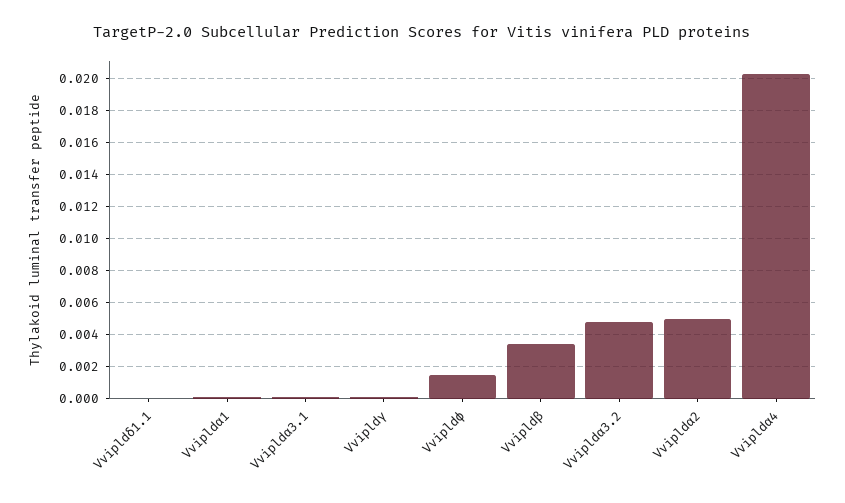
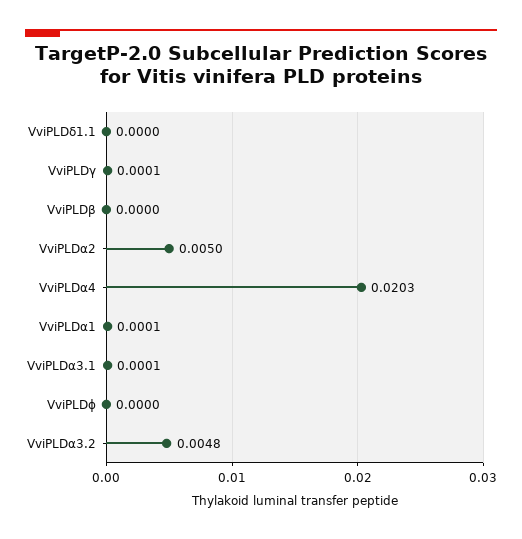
  {
    "Vvipldδ1.1": 0,
    "Vvipldα1": 0.0001,
    "Vvipldα3.1": 0.0001,
    "Vvipldγ": 0.0001,
-   "Vvipldϕ": 0.0015,
+   "Vvipldϕ": 0,
-   "Vvipldβ": 0.0035,
+   "Vvipldβ": 0,
    "Vvipldα3.2": 0.0048,
    "Vvipldα2": 0.005,
    "Vvipldα4": 0.0203
  }

